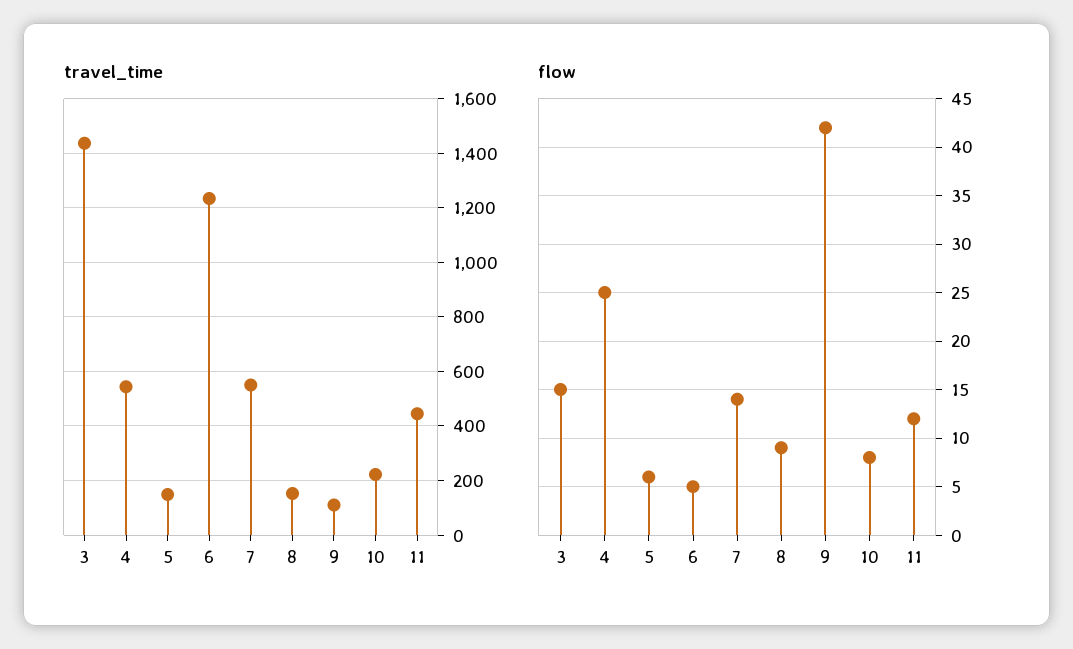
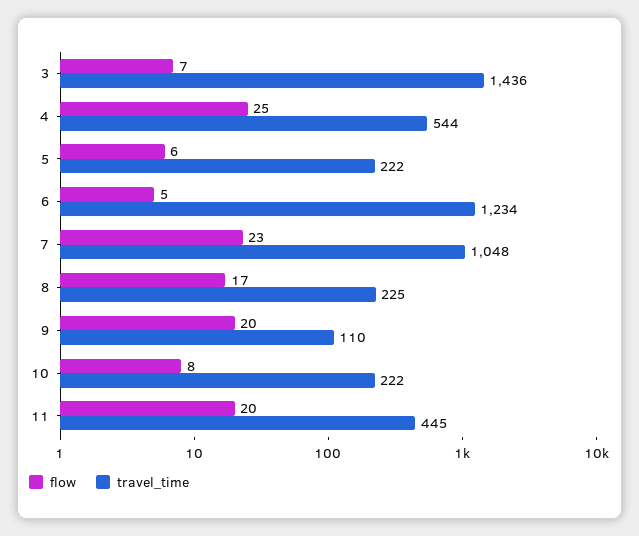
  {
    "travel_time": {
      "3": 1436,
      "4": 544,
-     "5": 150,
+     "5": 222,
      "6": 1234,
-     "7": 550,
+     "7": 1048,
-     "8": 150,
+     "8": 225,
      "9": 110,
      "10": 222,
      "11": 445
    },
    "flow": {
-     "3": 15,
+     "3": 7,
      "4": 25,
      "5": 6,
      "6": 5,
-     "7": 14,
+     "7": 23,
-     "8": 9,
+     "8": 17,
-     "9": 42,
+     "9": 20,
      "10": 8,
-     "11": 12
+     "11": 20
    }
  }

